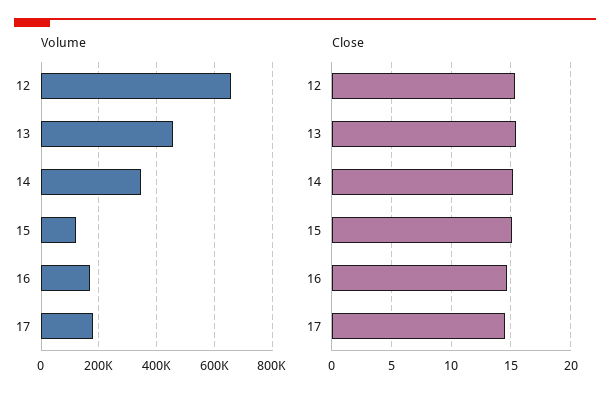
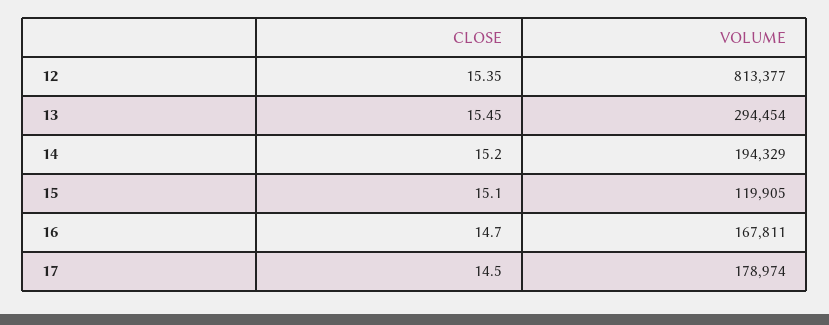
  {
    "Volume": {
-     "12": 650000,
+     "12": 813377,
-     "13": 450000,
+     "13": 294454,
-     "14": 350000,
+     "14": 194329,
      "15": 119905,
      "16": 167811,
      "17": 178974
    },
    "Close": {
      "12": 15.35,
      "13": 15.45,
      "14": 15.2,
      "15": 15.1,
      "16": 14.7,
      "17": 14.5
    }
  }

